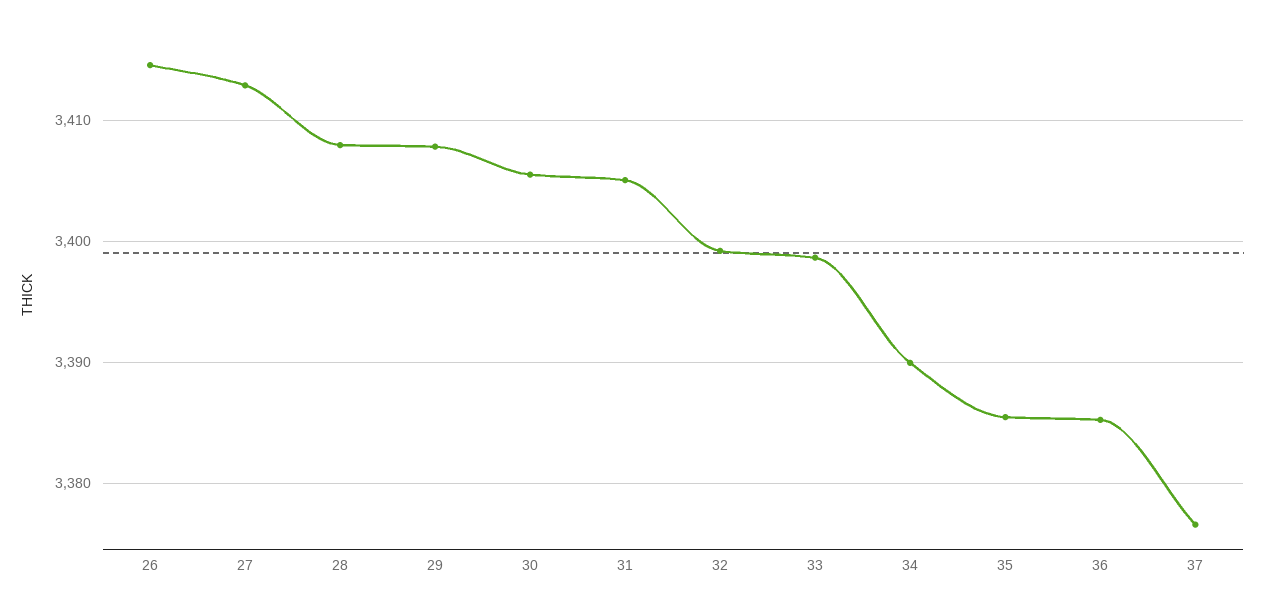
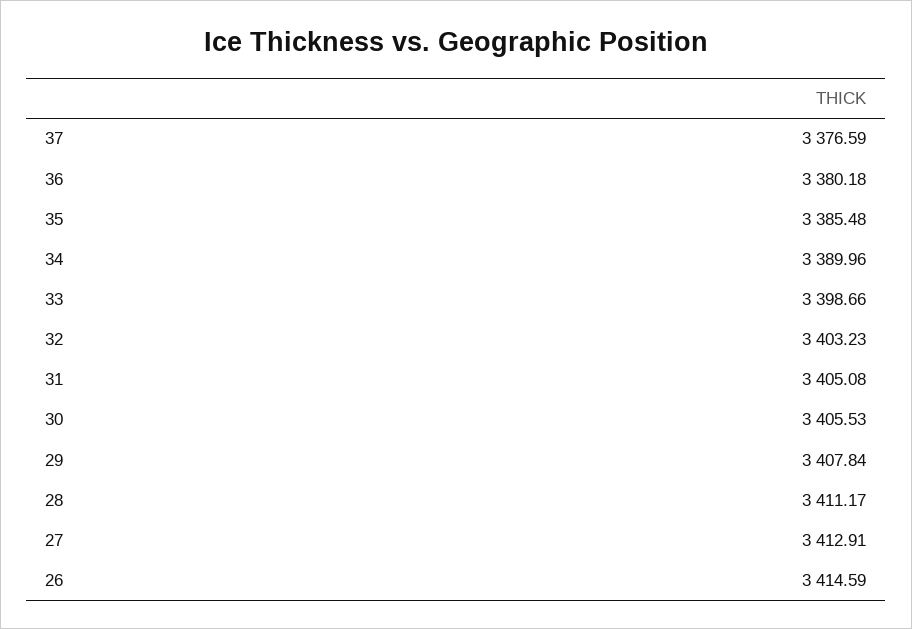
  {
    "26": 3414.59,
    "27": 3412.91,
-   "28": 3408,
+   "28": 3411.17,
    "29": 3407.84,
    "30": 3405.53,
    "31": 3405.08,
-   "32": 3399,
+   "32": 3403.23,
    "33": 3398.66,
    "34": 3389.96,
    "35": 3385.48,
-   "36": 3385,
+   "36": 3380.18,
    "37": 3376.59
  }

